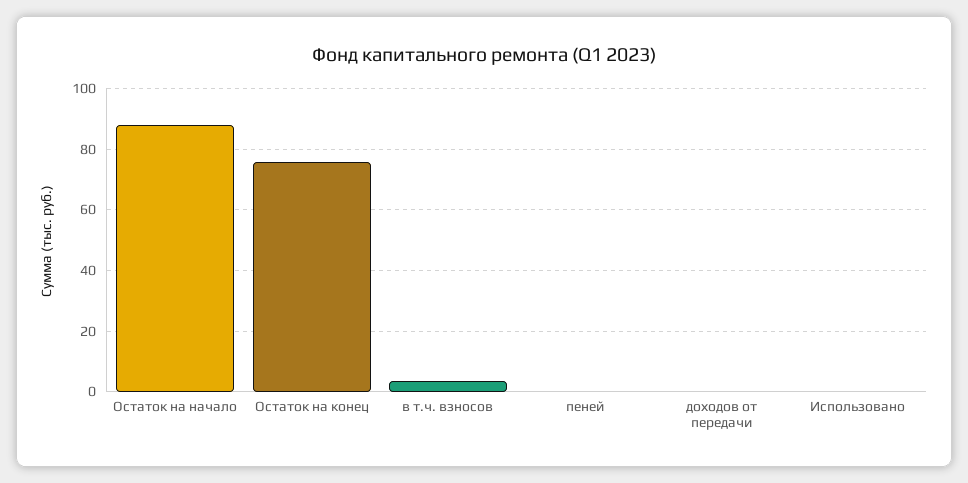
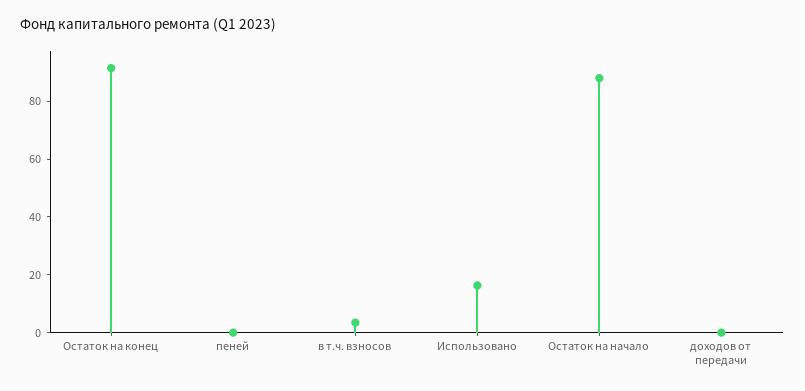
  {
    "Остаток на начало": 88,
-   "Остаток на конец": 76,
+   "Остаток на конец": 90,
    "в т.ч. взносов": 4,
    "пеней": 0,
    "доходов от передачи": 0,
-   "Использовано": 0
+   "Использовано": 15
  }

